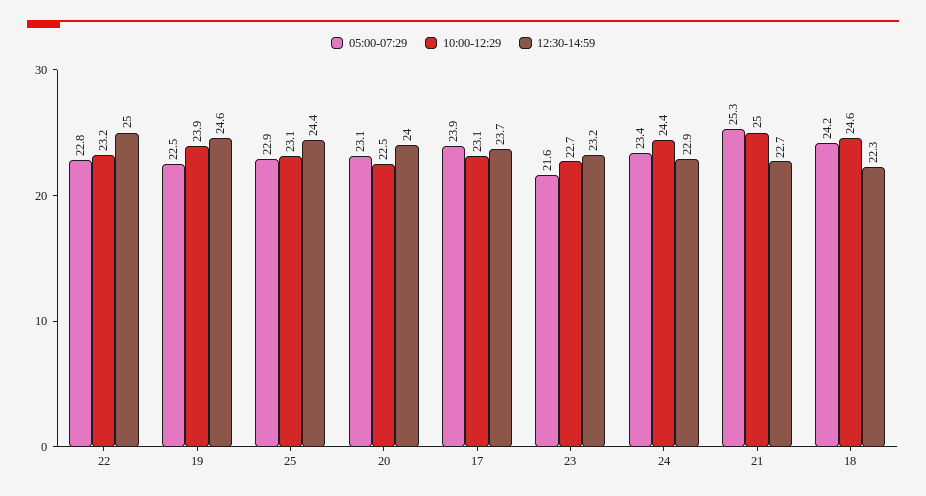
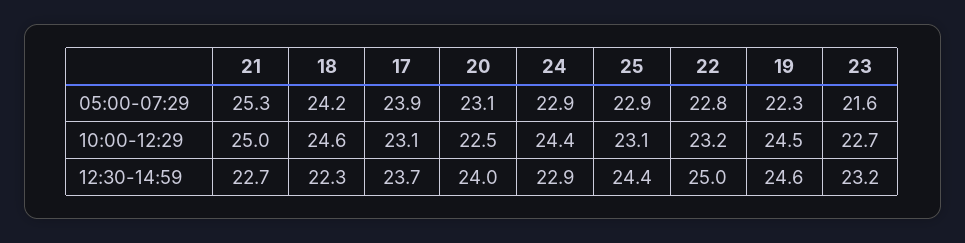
  {
    "05:00-07:29": {
      "22": 22.8,
-     "19": 22.5,
+     "19": 22.3,
      "25": 22.9,
      "20": 23.1,
      "17": 23.9,
      "23": 21.6,
-     "24": 23.4,
+     "24": 22.9,
      "21": 25.3,
      "18": 24.2
    },
    "10:00-12:29": {
      "22": 23.2,
-     "19": 23.9,
+     "19": 24.5,
      "25": 23.1,
      "20": 22.5,
      "17": 23.1,
      "23": 22.7,
      "24": 24.4,
      "21": 25,
      "18": 24.6
    },
    "12:30-14:59": {
      "22": 25,
      "19": 24.6,
      "25": 24.4,
      "20": 24,
      "17": 23.7,
      "23": 23.2,
      "24": 22.9,
      "21": 22.7,
      "18": 22.3
    }
  }

